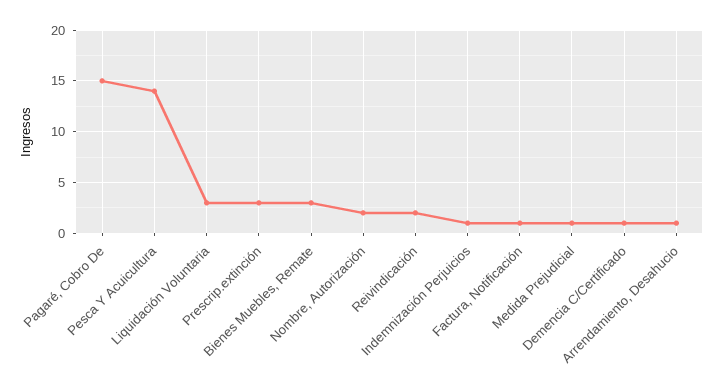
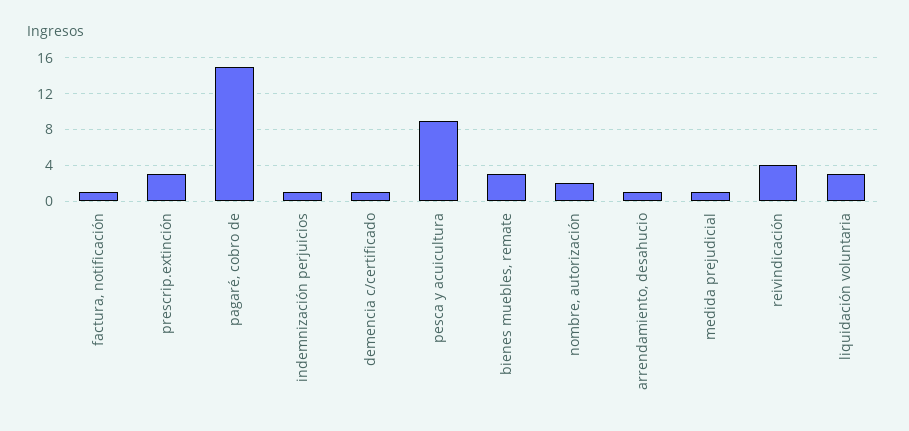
  {
    "Pagaré, Cobro De": 15,
-   "Pesca Y Acuicultura": 14,
+   "Pesca Y Acuicultura": 9,
    "Liquidación Voluntaria": 3,
    "Prescrip.extinción": 3,
    "Bienes Muebles, Remate": 3,
    "Nombre, Autorización": 2,
-   "Reivindicación": 2,
+   "Reivindicación": 4,
    "Indemnización Perjuicios": 1,
    "Factura, Notificación": 1,
    "Medida Prejudicial": 1,
    "Demencia C/Certificado": 1,
    "Arrendamiento, Desahucio": 1
  }

